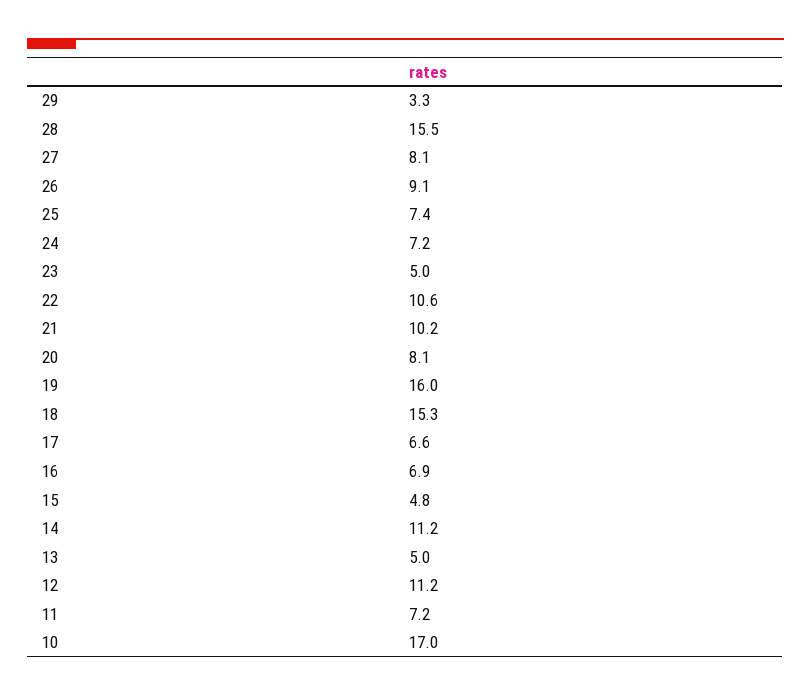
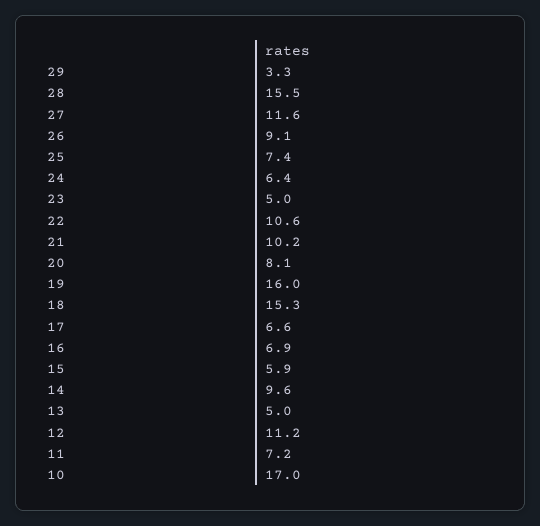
  {
    "29": 3.3,
    "28": 15.5,
-   "27": 8.1,
+   "27": 11.6,
    "26": 9.1,
    "25": 7.4,
-   "24": 7.2,
+   "24": 6.4,
    "23": 5,
    "22": 10.6,
    "21": 10.2,
    "20": 8.1,
    "19": 16,
    "18": 15.3,
    "17": 6.6,
    "16": 6.9,
-   "15": 4.8,
+   "15": 5.9,
-   "14": 11.2,
+   "14": 9.6,
    "13": 5,
    "12": 11.2,
    "11": 7.2,
    "10": 17
  }

